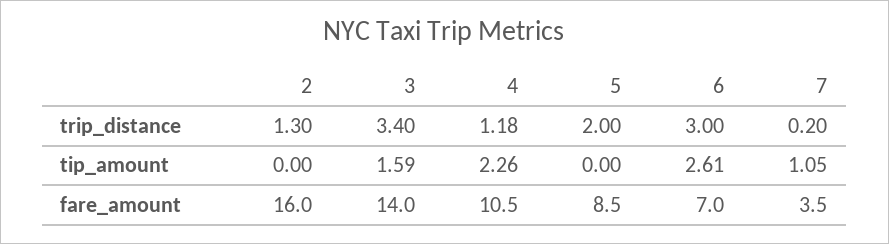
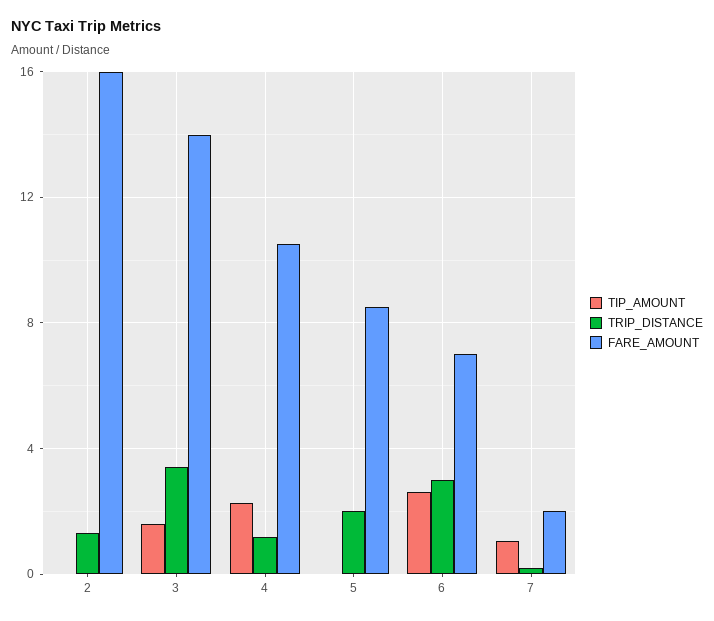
  {
    "trip_distance": {
      "2": 1.3,
      "3": 3.4,
      "4": 1.18,
      "5": 2,
      "6": 3,
      "7": 0.2
    },
    "tip_amount": {
      "2": 0,
      "3": 1.59,
      "4": 2.26,
      "5": 0,
      "6": 2.61,
      "7": 1.05
    },
    "fare_amount": {
      "2": 16,
      "3": 14,
      "4": 10.5,
      "5": 8.5,
      "6": 7,
-     "7": 3.5
+     "7": 2
    }
  }

